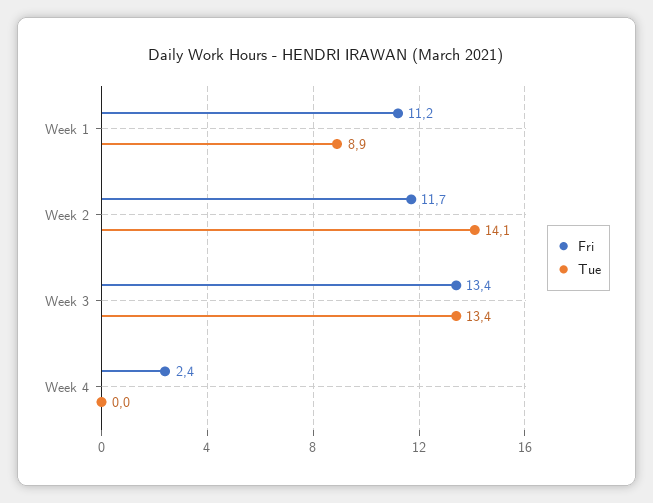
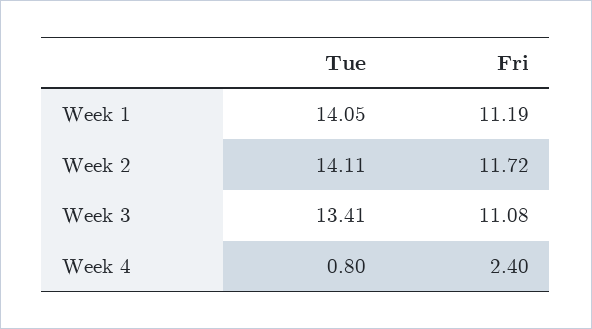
  {
    "Fri": {
      "Week 1": 11.19,
      "Week 2": 11.72,
-     "Week 3": 13.4,
+     "Week 3": 11.08,
      "Week 4": 2.4
    },
    "Tue": {
-     "Week 1": 8.9,
+     "Week 1": 14.05,
      "Week 2": 14.11,
      "Week 3": 13.41,
-     "Week 4": 0
+     "Week 4": 0.8
    }
  }

